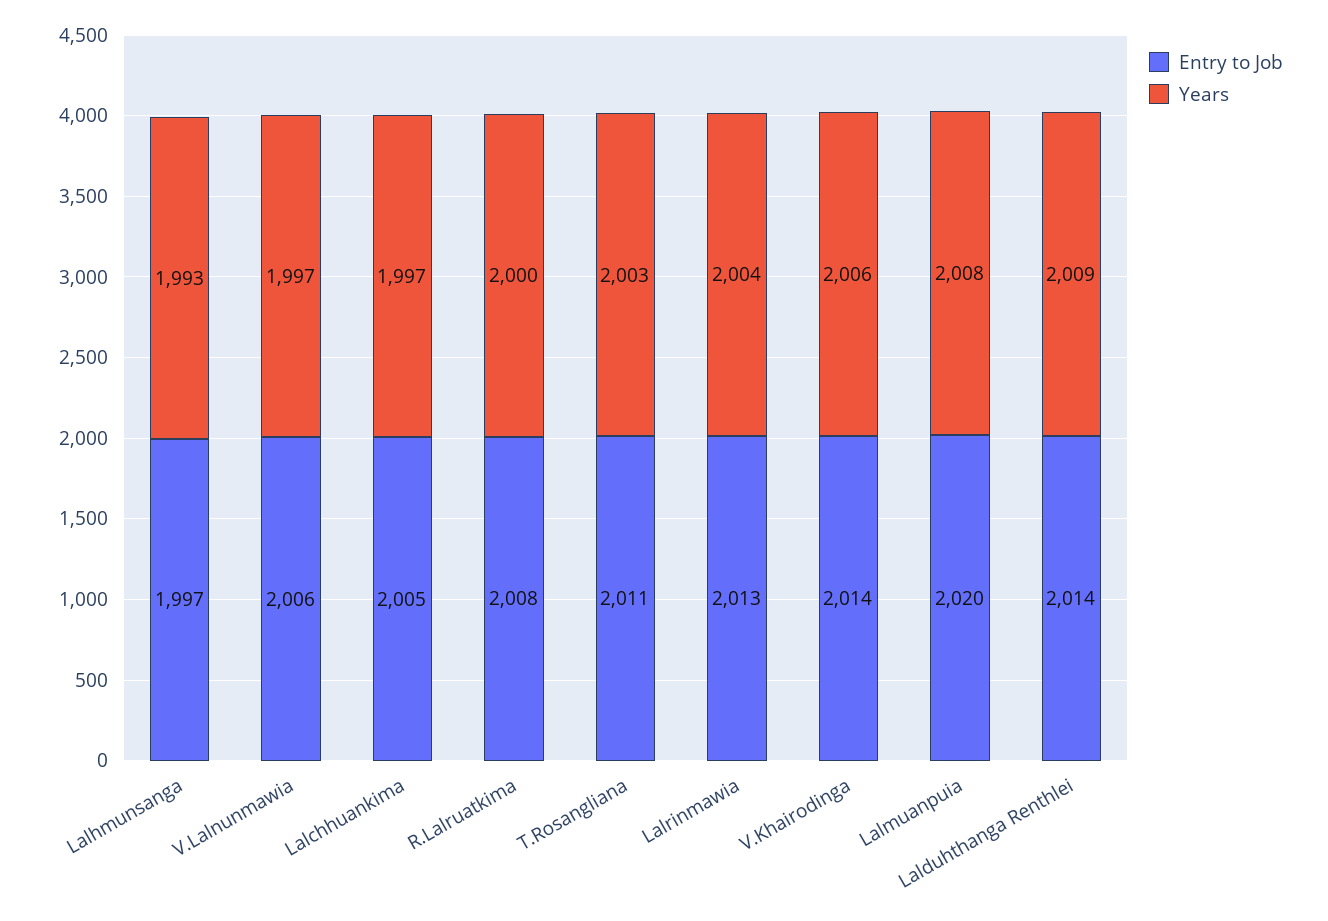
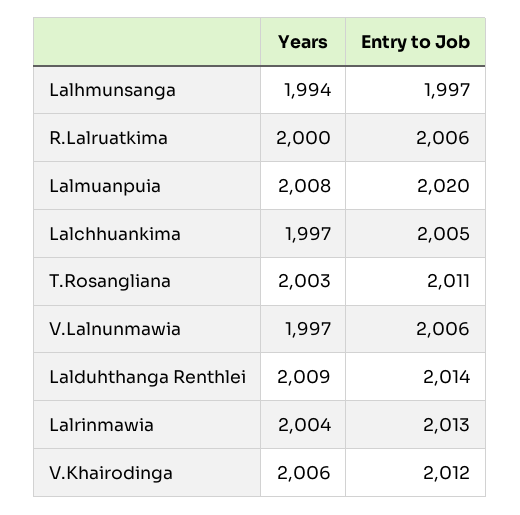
  {
    "Entry to Job": {
      "Lalhmunsanga": 1997,
      "V.Lalnunmawia": 2006,
      "Lalchhuankima": 2005,
-     "R.Lalruatkima": 2008,
+     "R.Lalruatkima": 2006,
      "T.Rosangliana": 2011,
      "Lalrinmawia": 2013,
-     "V.Khairodinga": 2014,
+     "V.Khairodinga": 2012,
      "Lalmuanpuia": 2020,
      "Lalduhthanga Renthlei": 2014
    },
    "Years": {
-     "Lalhmunsanga": 1993,
+     "Lalhmunsanga": 1994,
      "V.Lalnunmawia": 1997,
      "Lalchhuankima": 1997,
      "R.Lalruatkima": 2000,
      "T.Rosangliana": 2003,
      "Lalrinmawia": 2004,
      "V.Khairodinga": 2006,
      "Lalmuanpuia": 2008,
      "Lalduhthanga Renthlei": 2009
    }
  }

